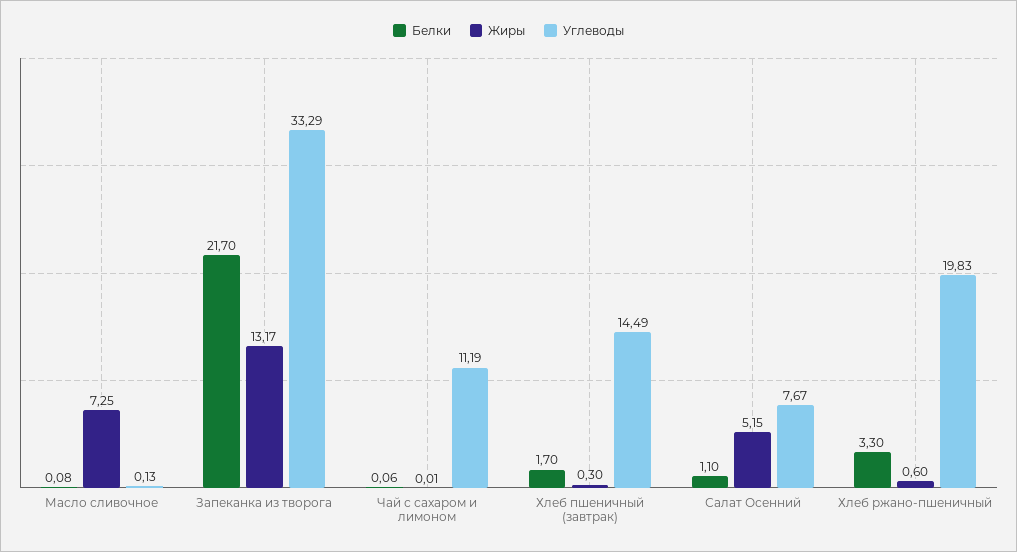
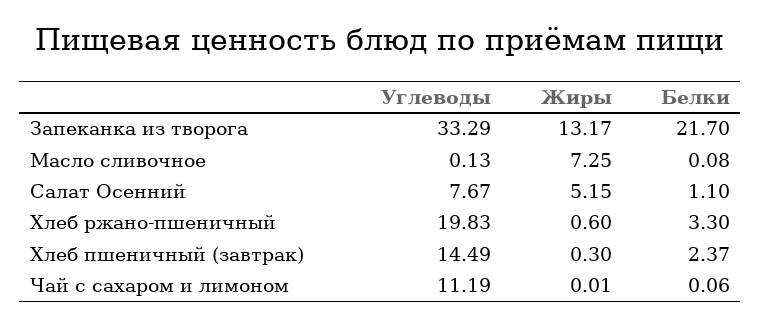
  {
    "Белки": {
      "Масло сливочное": 0.08,
      "Запеканка из творога": 21.7,
      "Чай с сахаром и лимоном": 0.06,
-     "Хлеб пшеничный (завтрак)": 1.7,
+     "Хлеб пшеничный (завтрак)": 2.37,
      "Салат Осенний": 1.1,
      "Хлеб ржано-пшеничный": 3.3
    },
    "Жиры": {
      "Масло сливочное": 7.25,
      "Запеканка из творога": 13.17,
      "Чай с сахаром и лимоном": 0.01,
      "Хлеб пшеничный (завтрак)": 0.3,
      "Салат Осенний": 5.15,
      "Хлеб ржано-пшеничный": 0.6
    },
    "Углеводы": {
      "Масло сливочное": 0.13,
      "Запеканка из творога": 33.29,
      "Чай с сахаром и лимоном": 11.19,
      "Хлеб пшеничный (завтрак)": 14.49,
      "Салат Осенний": 7.67,
      "Хлеб ржано-пшеничный": 19.83
    }
  }

